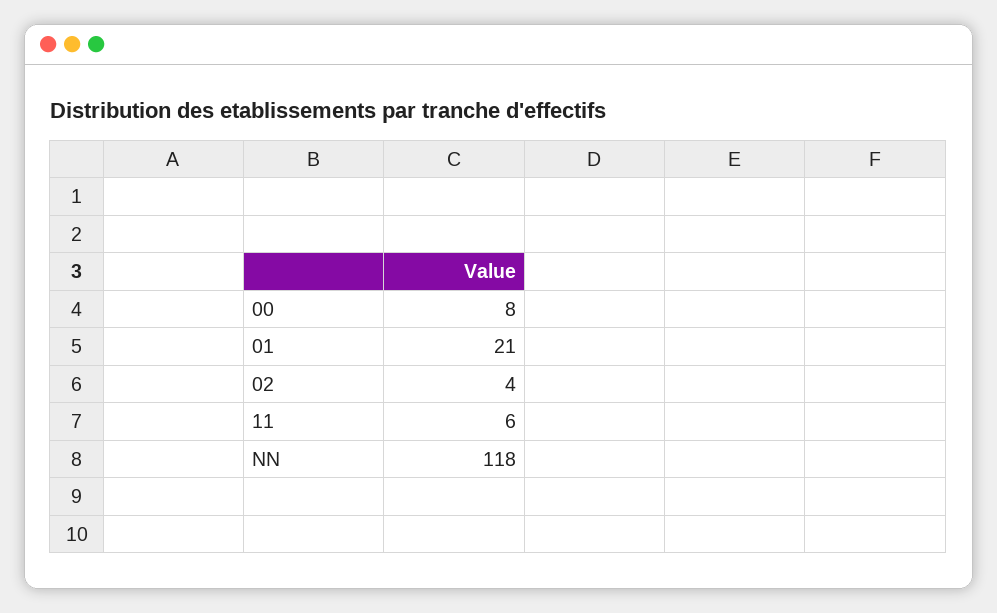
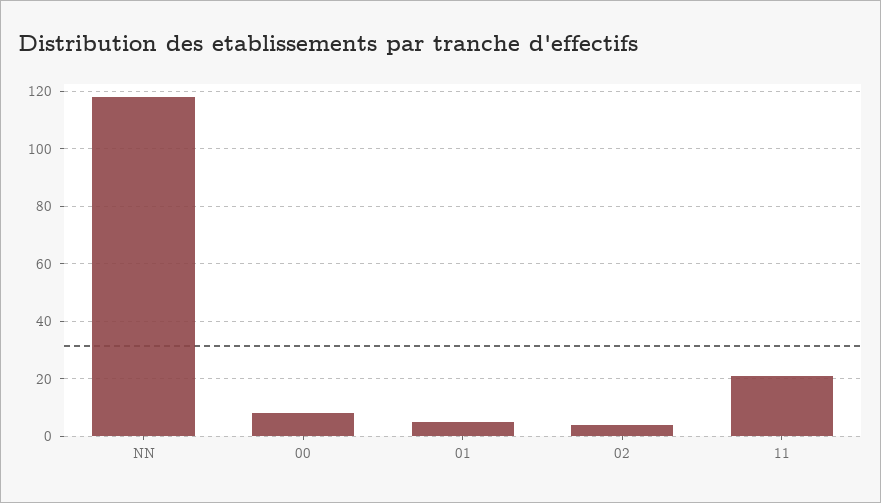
  {
    "00": 8,
-   "01": 21,
+   "01": 5,
    "02": 4,
-   "11": 6,
+   "11": 20,
    "NN": 118
  }

